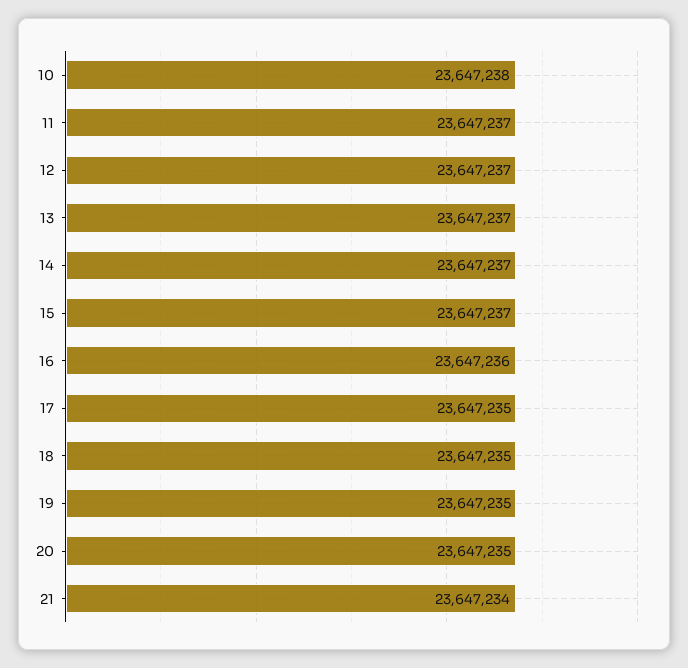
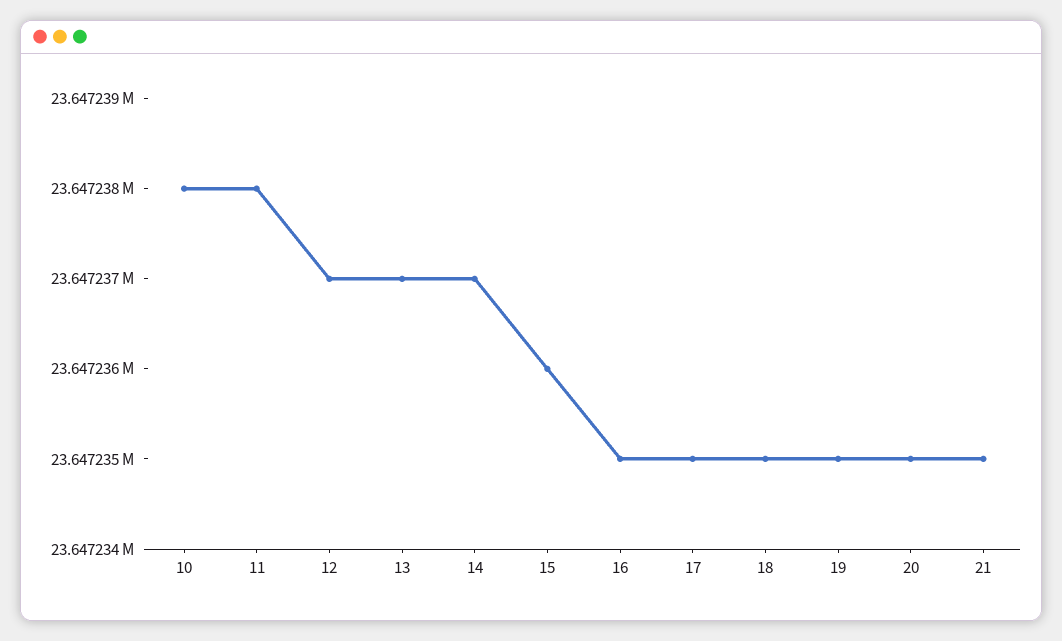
  {
    "10": 23647238,
-   "11": 23647237,
+   "11": 23647238,
    "12": 23647237,
    "13": 23647237,
    "14": 23647237,
-   "15": 23647237,
+   "15": 23647236,
-   "16": 23647236,
+   "16": 23647235,
    "17": 23647235,
    "18": 23647235,
    "19": 23647235,
    "20": 23647235,
-   "21": 23647234
+   "21": 23647235
  }

